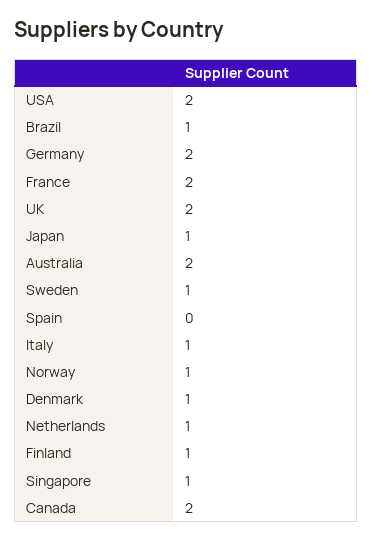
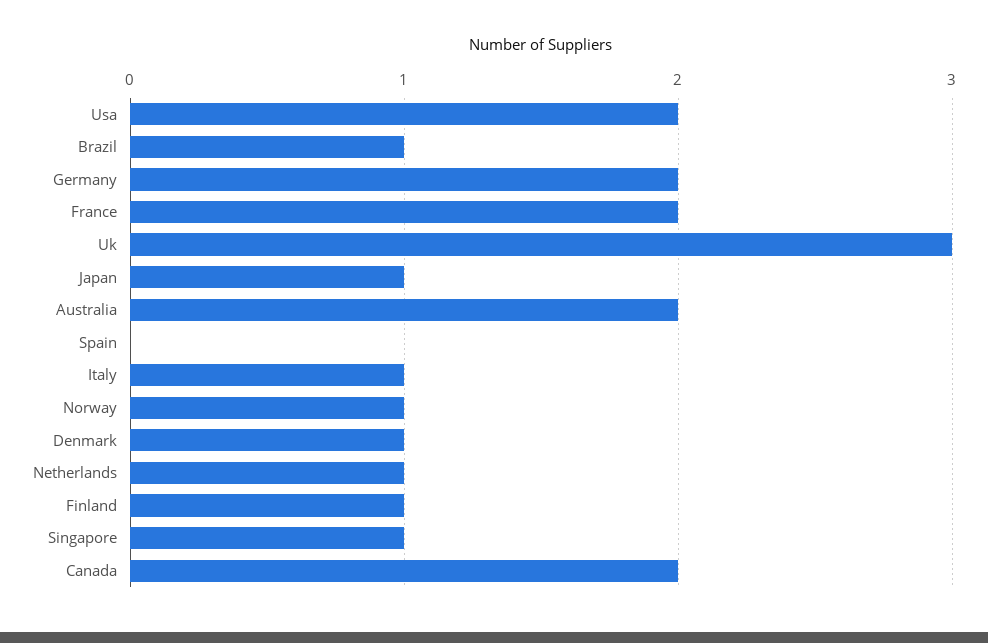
  {
    "USA": 2,
    "Brazil": 1,
    "Germany": 2,
    "France": 2,
-   "UK": 2,
+   "UK": 3,
    "Japan": 1,
    "Australia": 2,
-   "Sweden": 1,
    "Spain": 0,
    "Italy": 1,
    "Norway": 1,
    "Denmark": 1,
    "Netherlands": 1,
    "Finland": 1,
    "Singapore": 1,
    "Canada": 2
  }

